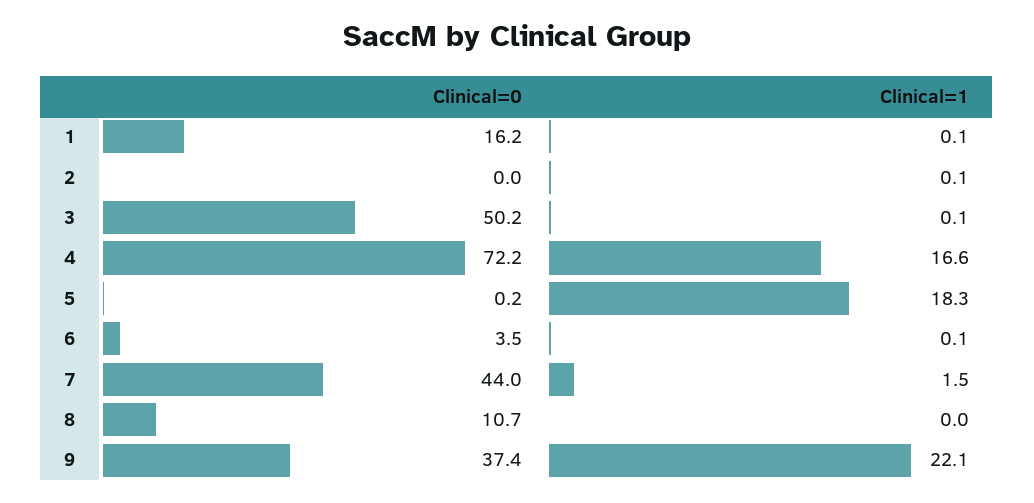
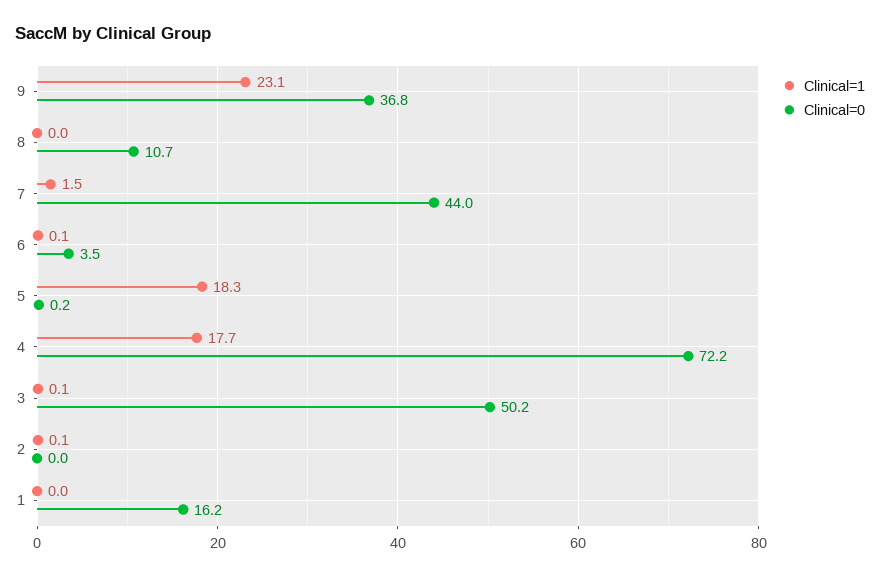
  {
    "Clinical=0": {
      "1": 16.2,
      "2": 0,
      "3": 50.2,
      "4": 72.2,
      "5": 0.2,
      "6": 3.5,
      "7": 44,
      "8": 10.7,
-     "9": 37.4
+     "9": 36.8
    },
    "Clinical=1": {
-     "1": 0.1,
+     "1": 0,
      "2": 0.1,
      "3": 0.1,
-     "4": 16.6,
+     "4": 17.7,
      "5": 18.3,
      "6": 0.1,
      "7": 1.5,
      "8": 0,
-     "9": 22.1
+     "9": 23.1
    }
  }

